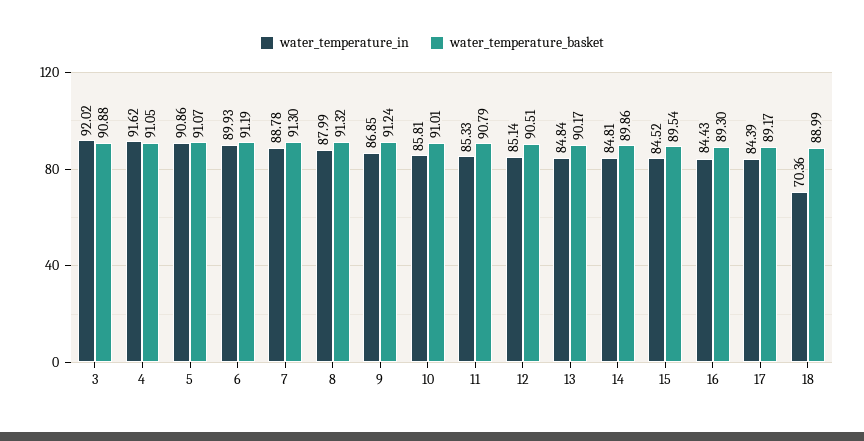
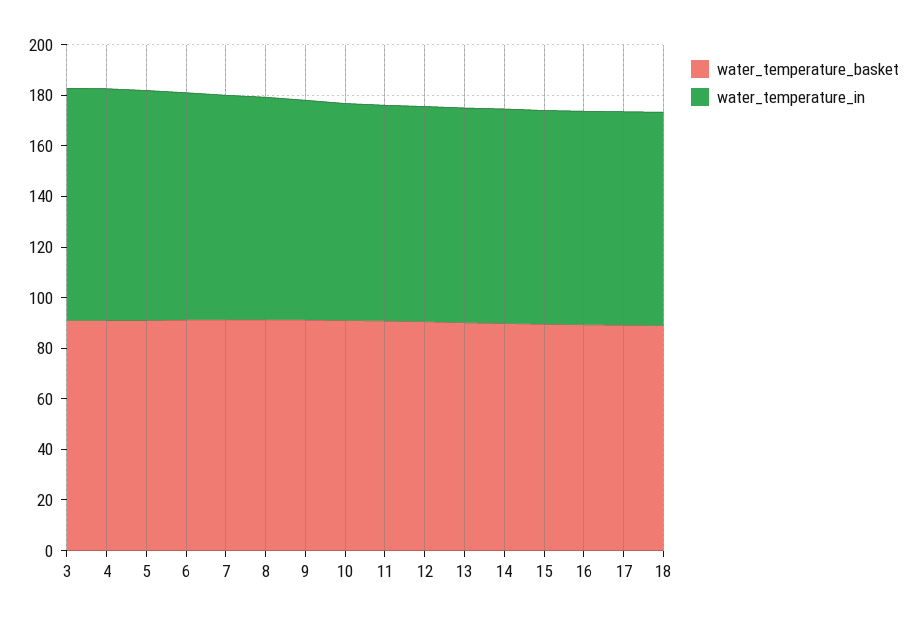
  {
    "water_temperature_in": {
      "3": 92.02,
      "4": 91.62,
      "5": 90.86,
      "6": 89.93,
      "7": 88.78,
      "8": 87.99,
      "9": 86.85,
      "10": 85.81,
      "11": 85.33,
      "12": 85.14,
      "13": 84.84,
      "14": 84.81,
      "15": 84.52,
      "16": 84.43,
      "17": 84.39,
-     "18": 70.36
+     "18": 85
    },
    "water_temperature_basket": {
      "3": 90.88,
      "4": 91.05,
      "5": 91.07,
      "6": 91.19,
      "7": 91.3,
      "8": 91.32,
      "9": 91.24,
      "10": 91.01,
      "11": 90.79,
      "12": 90.51,
      "13": 90.17,
      "14": 89.86,
      "15": 89.54,
      "16": 89.3,
      "17": 89.17,
      "18": 88.99
    }
  }

